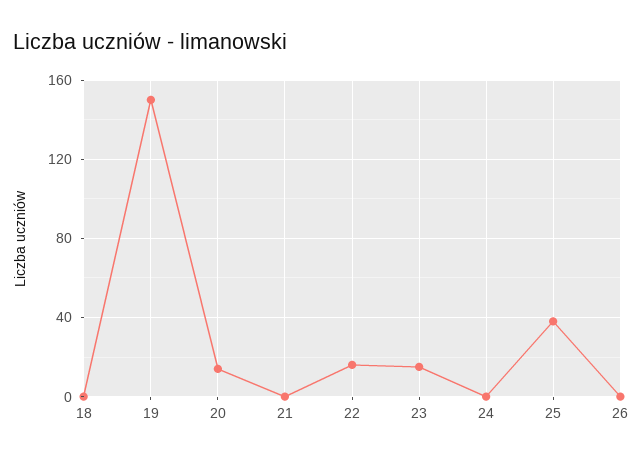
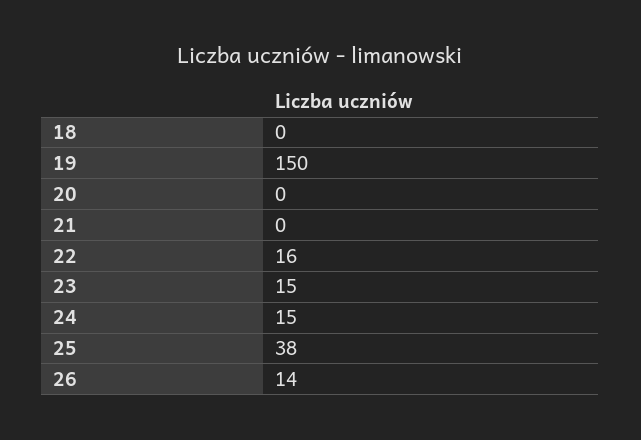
  {
    "18": 0,
    "19": 150,
-   "20": 15,
+   "20": 0,
    "21": 0,
    "22": 16,
    "23": 15,
-   "24": 0,
+   "24": 15,
    "25": 38,
-   "26": 0
+   "26": 14
  }

